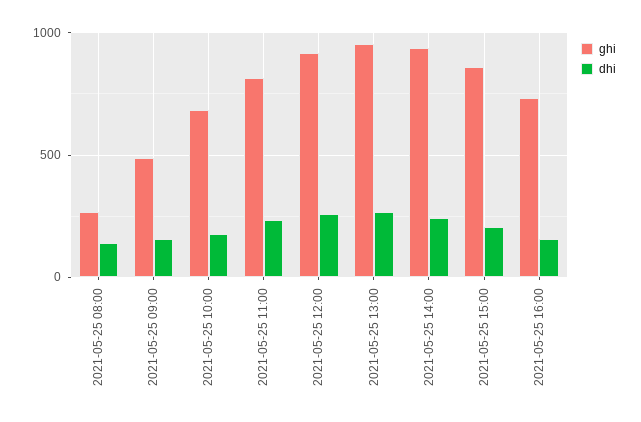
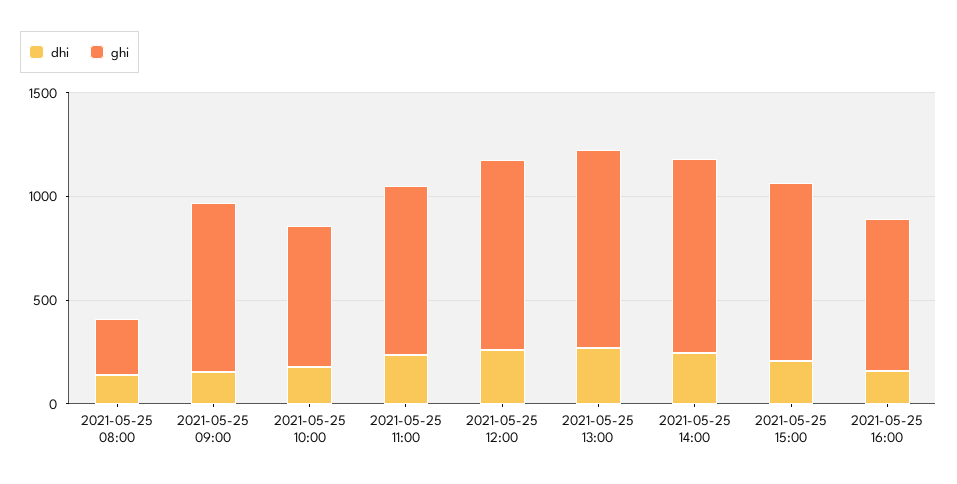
  {
    "ghi": {
      "2021-05-25 08:00": 250,
-     "2021-05-25 09:00": 500,
+     "2021-05-25 09:00": 800,
      "2021-05-25 10:00": 700,
      "2021-05-25 11:00": 800,
      "2021-05-25 12:00": 900,
      "2021-05-25 13:00": 950,
      "2021-05-25 14:00": 950,
      "2021-05-25 15:00": 850,
      "2021-05-25 16:00": 750
    },
    "dhi": {
      "2021-05-25 08:00": 150,
      "2021-05-25 09:00": 150,
      "2021-05-25 10:00": 200,
      "2021-05-25 11:00": 250,
      "2021-05-25 12:00": 250,
      "2021-05-25 13:00": 250,
      "2021-05-25 14:00": 250,
      "2021-05-25 15:00": 200,
      "2021-05-25 16:00": 150
    }
  }

